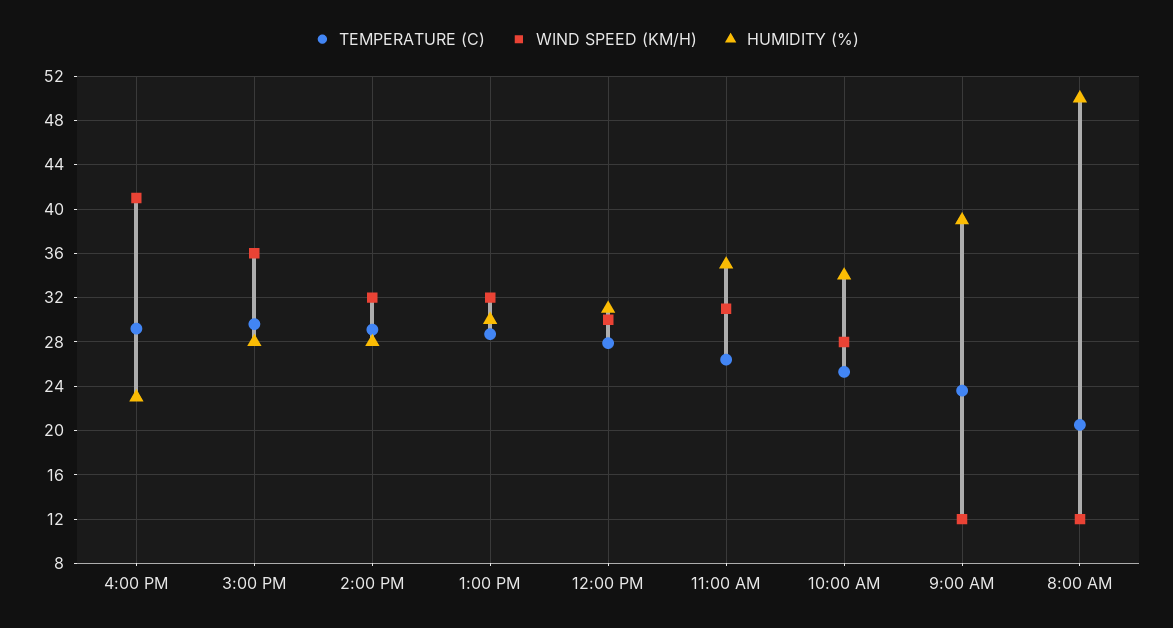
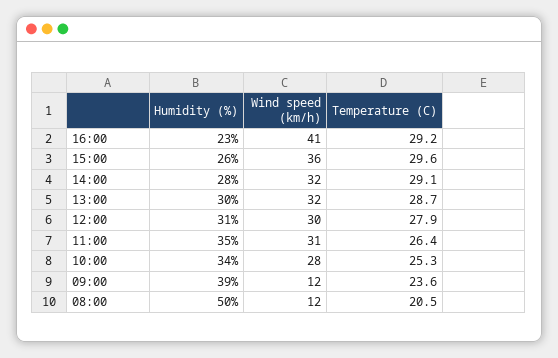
  {
    "TEMPERATURE (C)": {
      "4:00 PM": 29.2,
      "3:00 PM": 29.6,
      "2:00 PM": 29.1,
      "1:00 PM": 28.7,
      "12:00 PM": 27.9,
      "11:00 AM": 26.4,
      "10:00 AM": 25.3,
      "9:00 AM": 23.6,
      "8:00 AM": 20.5
    },
    "WIND SPEED (KM/H)": {
      "4:00 PM": 41,
      "3:00 PM": 36,
      "2:00 PM": 32,
      "1:00 PM": 32,
      "12:00 PM": 30,
      "11:00 AM": 31,
      "10:00 AM": 28,
      "9:00 AM": 12,
      "8:00 AM": 12
    },
    "HUMIDITY (%)": {
      "4:00 PM": 23,
-     "3:00 PM": 28,
+     "3:00 PM": 26,
      "2:00 PM": 28,
      "1:00 PM": 30,
      "12:00 PM": 31,
      "11:00 AM": 35,
      "10:00 AM": 34,
      "9:00 AM": 39,
      "8:00 AM": 50
    }
  }

